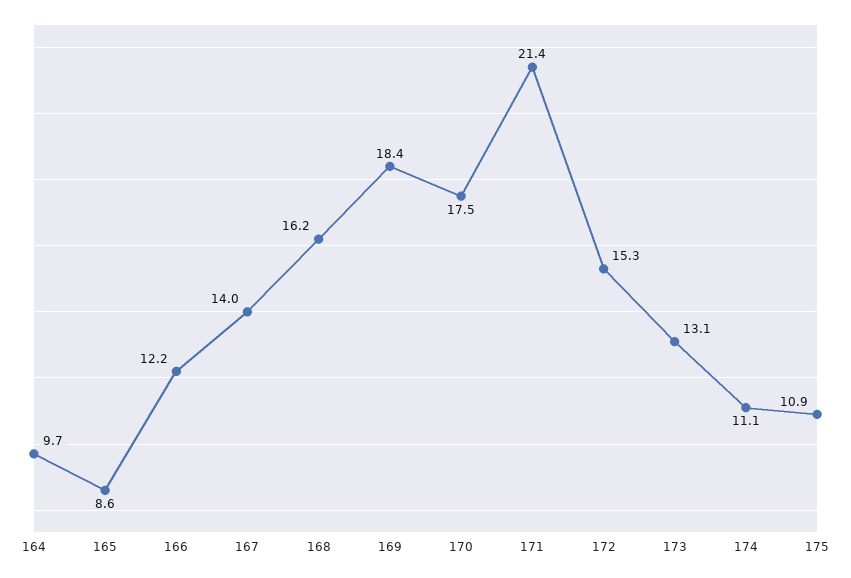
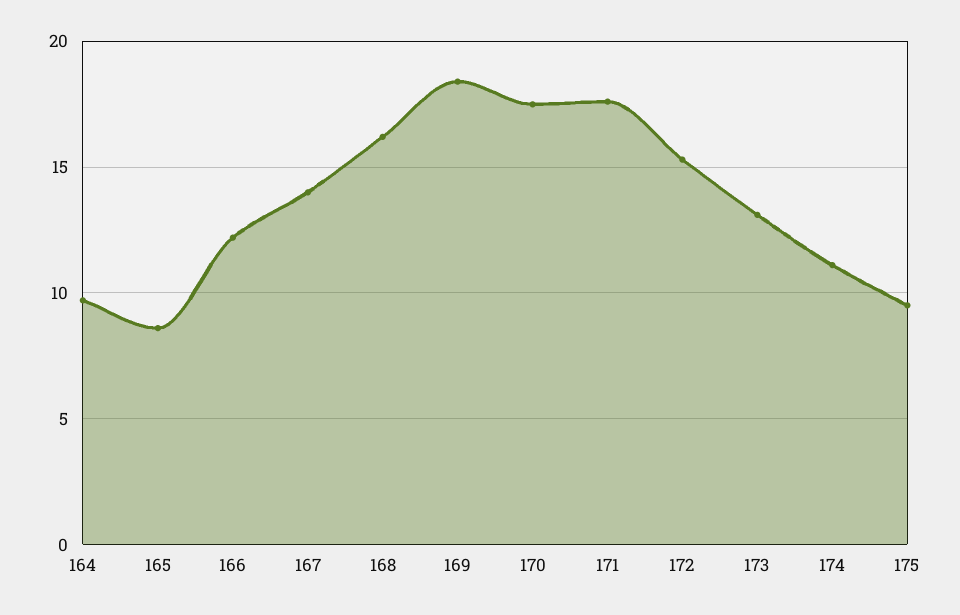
  {
    "164": 9.7,
    "165": 8.6,
    "166": 12.2,
    "167": 14,
    "168": 16.2,
    "169": 18.4,
    "170": 17.5,
-   "171": 21.4,
+   "171": 17.5,
    "172": 15.3,
    "173": 13.1,
    "174": 11.1,
-   "175": 10.9
+   "175": 9.5
  }

